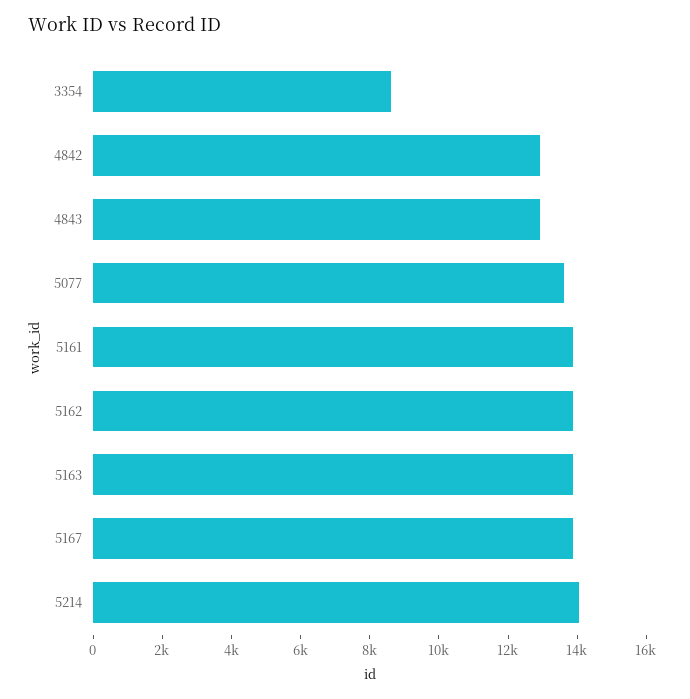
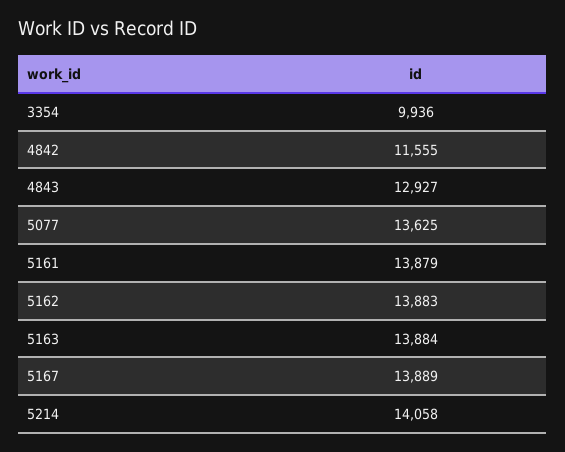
  {
-   "3354": 8500,
+   "3354": 9936,
-   "4842": 13000,
+   "4842": 11555,
    "4843": 12927,
    "5077": 13625,
    "5161": 13879,
    "5162": 13883,
    "5163": 13884,
    "5167": 13889,
    "5214": 14058
  }

